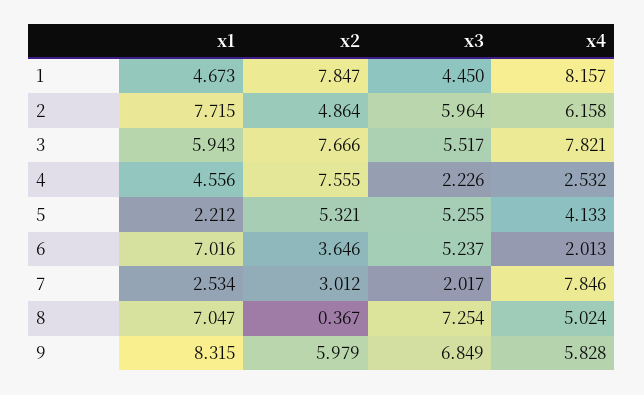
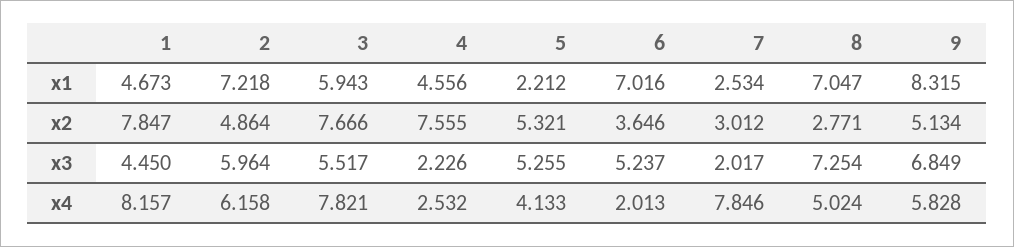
  {
    "x1": {
      "1": 4.673,
-     "2": 7.715,
+     "2": 7.218,
      "3": 5.943,
      "4": 4.556,
      "5": 2.212,
      "6": 7.016,
      "7": 2.534,
      "8": 7.047,
      "9": 8.315
    },
    "x2": {
      "1": 7.847,
      "2": 4.864,
      "3": 7.666,
      "4": 7.555,
      "5": 5.321,
      "6": 3.646,
      "7": 3.012,
-     "8": 0.367,
+     "8": 2.771,
-     "9": 5.979
+     "9": 5.134
    },
    "x3": {
      "1": 4.45,
      "2": 5.964,
      "3": 5.517,
      "4": 2.226,
      "5": 5.255,
      "6": 5.237,
      "7": 2.017,
      "8": 7.254,
      "9": 6.849
    },
    "x4": {
      "1": 8.157,
      "2": 6.158,
      "3": 7.821,
      "4": 2.532,
      "5": 4.133,
      "6": 2.013,
      "7": 7.846,
      "8": 5.024,
      "9": 5.828
    }
  }

